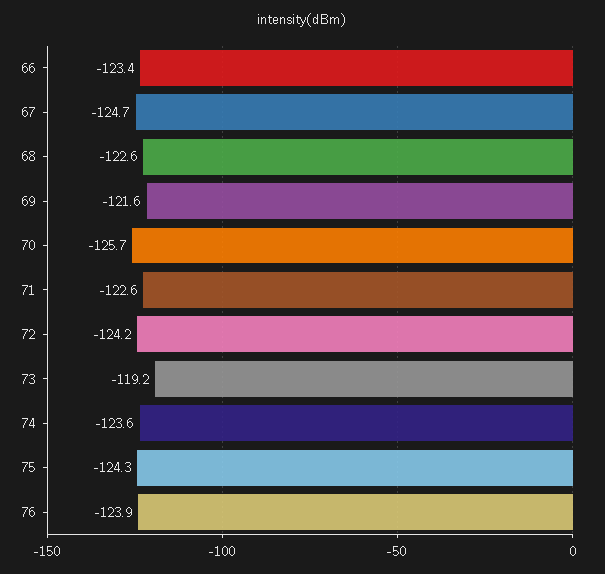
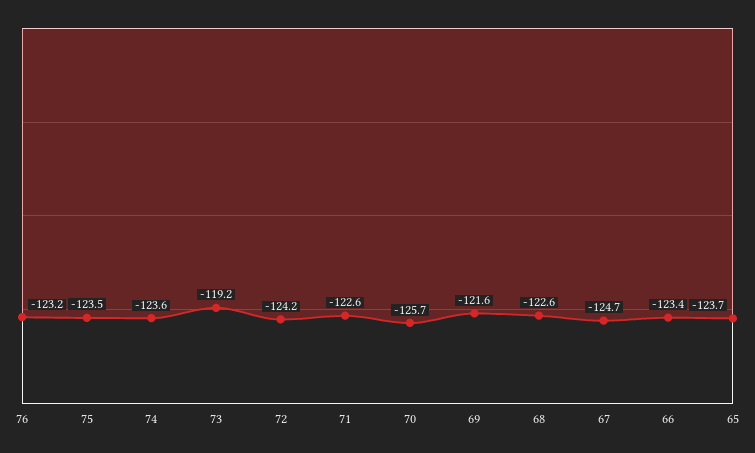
  {
    "66": -123.4,
    "67": -124.7,
    "68": -122.6,
    "69": -121.6,
    "70": -125.7,
    "71": -122.6,
    "72": -124.2,
    "73": -119.2,
    "74": -123.6,
-   "75": -124.3,
+   "75": -123.5,
-   "76": -123.9
+   "76": -123.2,
+   "65": -123.7
  }

